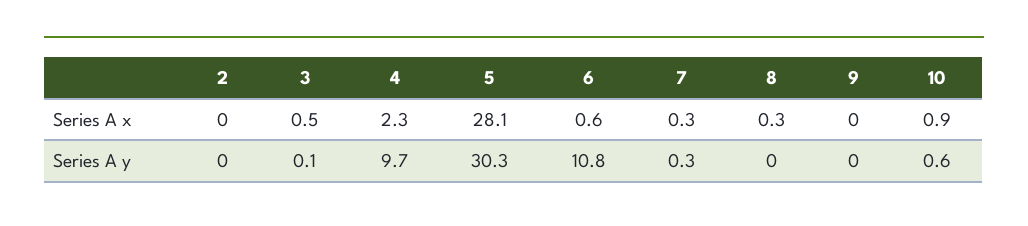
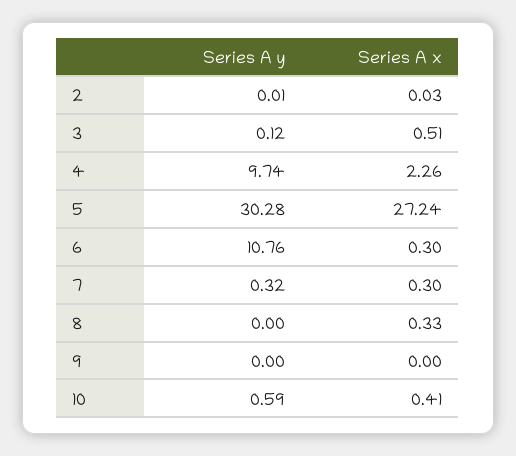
  {
    "2": {
      "Series A x": 0.03,
      "Series A y": 0.01
    },
    "3": {
      "Series A x": 0.51,
      "Series A y": 0.12
    },
    "4": {
      "Series A x": 2.26,
      "Series A y": 9.74
    },
    "5": {
-     "Series A x": 28.1,
+     "Series A x": 27.24,
      "Series A y": 30.28
    },
    "6": {
-     "Series A x": 0.6,
+     "Series A x": 0.3,
      "Series A y": 10.76
    },
    "7": {
      "Series A x": 0.3,
      "Series A y": 0.32
    },
    "8": {
      "Series A x": 0.33,
      "Series A y": 0
    },
    "9": {
      "Series A x": 0,
      "Series A y": 0
    },
    "10": {
-     "Series A x": 0.9,
+     "Series A x": 0.41,
      "Series A y": 0.59
    }
  }

